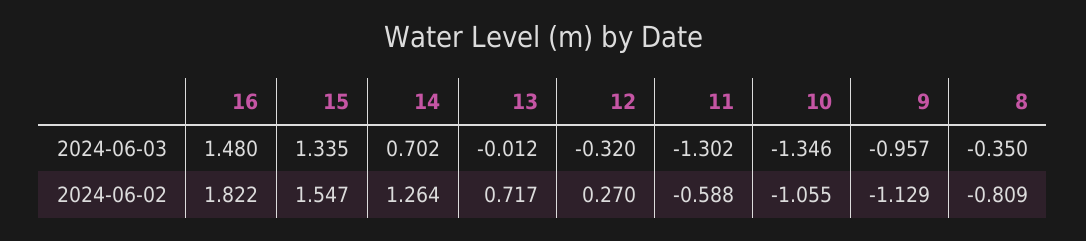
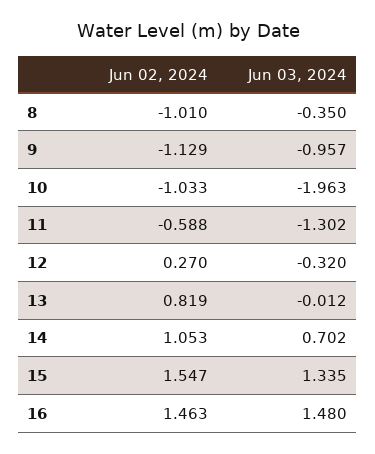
  {
    "16": {
      "2024-06-03": 1.48,
-     "2024-06-02": 1.822
+     "2024-06-02": 1.463
    },
    "15": {
      "2024-06-03": 1.335,
      "2024-06-02": 1.547
    },
    "14": {
      "2024-06-03": 0.702,
-     "2024-06-02": 1.264
+     "2024-06-02": 1.053
    },
    "13": {
      "2024-06-03": -0.012,
-     "2024-06-02": 0.717
+     "2024-06-02": 0.819
    },
    "12": {
      "2024-06-03": -0.32,
      "2024-06-02": 0.27
    },
    "11": {
      "2024-06-03": -1.302,
      "2024-06-02": -0.588
    },
    "10": {
-     "2024-06-03": -1.346,
+     "2024-06-03": -1.963,
-     "2024-06-02": -1.055
+     "2024-06-02": -1.033
    },
    "9": {
      "2024-06-03": -0.957,
      "2024-06-02": -1.129
    },
    "8": {
      "2024-06-03": -0.35,
-     "2024-06-02": -0.809
+     "2024-06-02": -1.01
    }
  }

